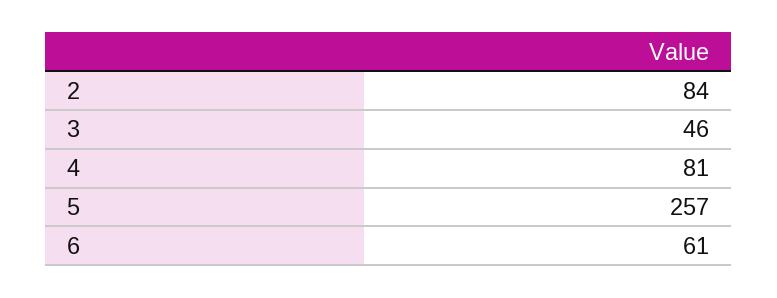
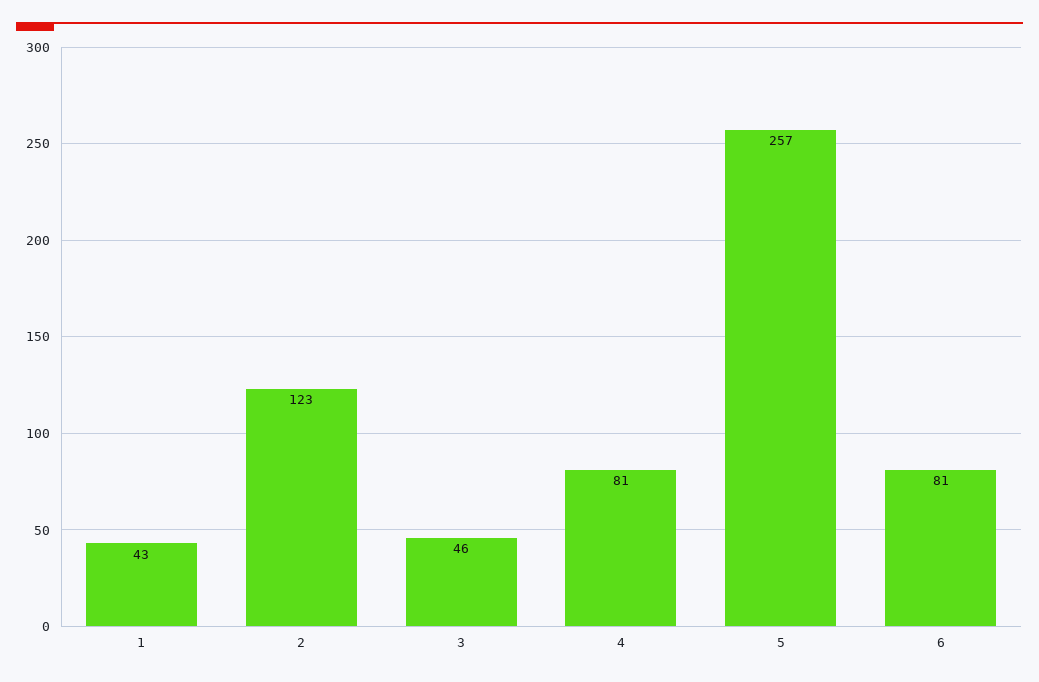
  {
-   "2": 84,
+   "2": 123,
    "3": 46,
    "4": 81,
    "5": 257,
-   "6": 61
+   "6": 81,
+   "1": 43
  }

